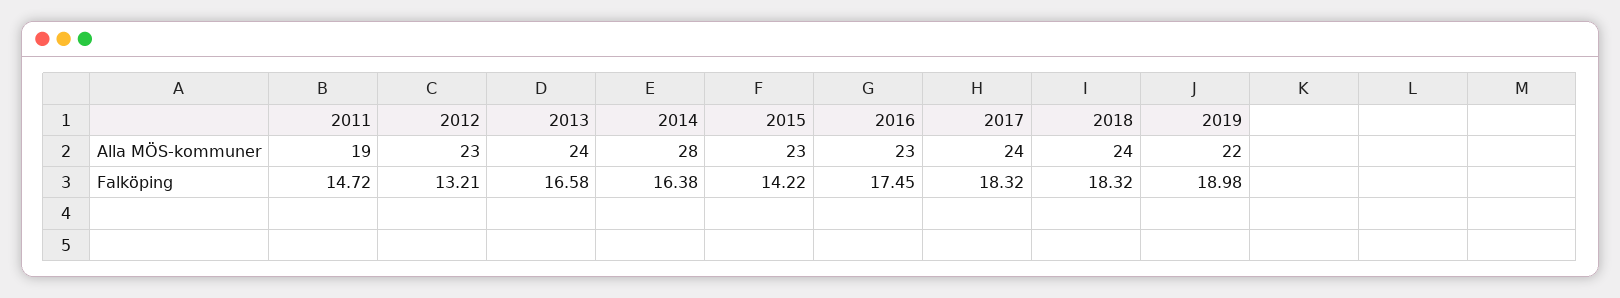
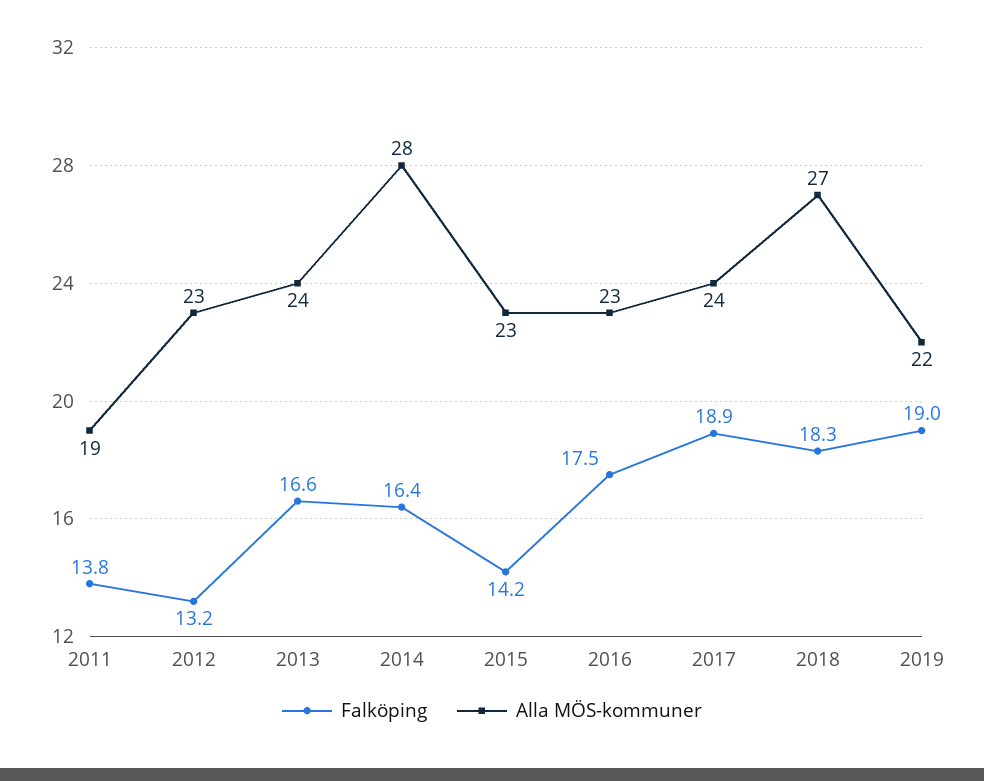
  {
    "Alla MÖS-kommuner": {
      "2011": 19,
      "2012": 23,
      "2013": 24,
      "2014": 28,
      "2015": 23,
      "2016": 23,
      "2017": 24,
-     "2018": 24,
+     "2018": 27,
      "2019": 22
    },
    "Falköping": {
-     "2011": 14.72,
+     "2011": 13.8,
      "2012": 13.21,
      "2013": 16.58,
      "2014": 16.38,
      "2015": 14.22,
      "2016": 17.45,
-     "2017": 18.32,
+     "2017": 18.9,
      "2018": 18.32,
      "2019": 18.98
    }
  }

